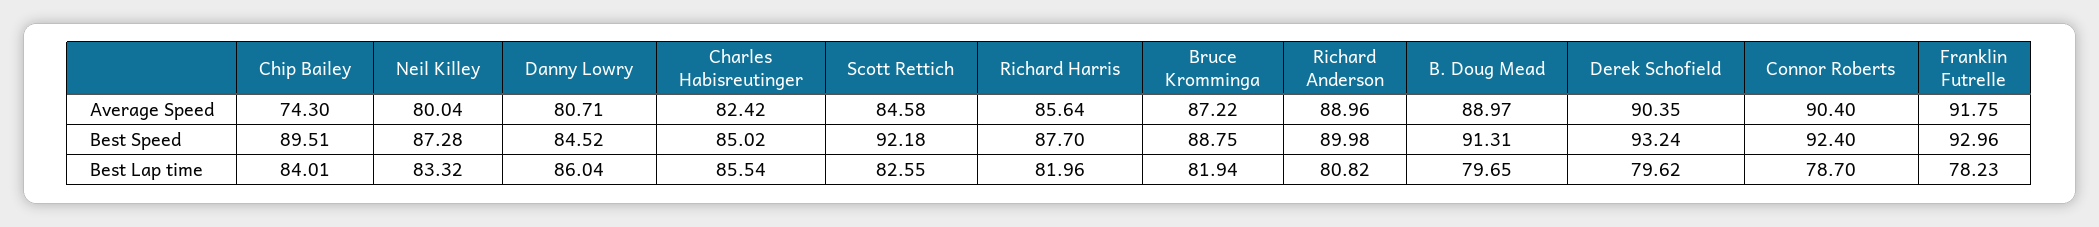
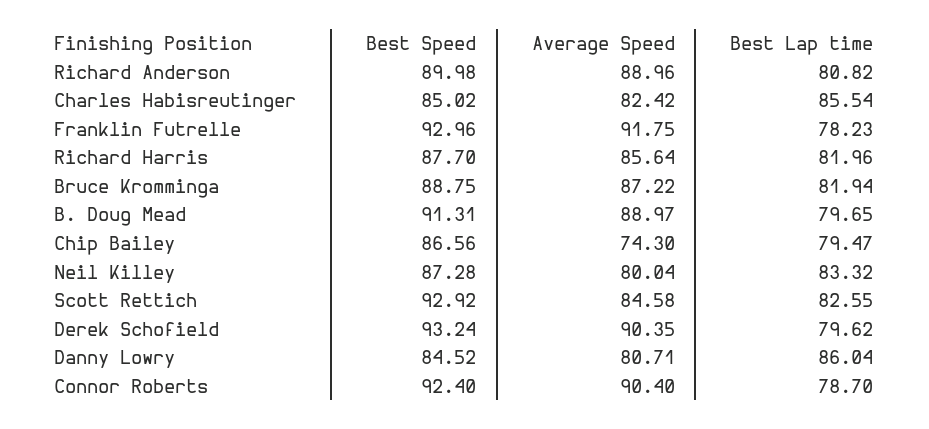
  {
    "Chip Bailey": {
      "Average Speed": 74.3,
-     "Best Speed": 89.51,
+     "Best Speed": 86.56,
-     "Best Lap time": 84.01
+     "Best Lap time": 79.47
    },
    "Neil Killey": {
      "Average Speed": 80.04,
      "Best Speed": 87.28,
      "Best Lap time": 83.32
    },
    "Danny Lowry": {
      "Average Speed": 80.71,
      "Best Speed": 84.52,
      "Best Lap time": 86.04
    },
    "Charles Habisreutinger": {
      "Average Speed": 82.42,
      "Best Speed": 85.02,
      "Best Lap time": 85.54
    },
    "Scott Rettich": {
      "Average Speed": 84.58,
-     "Best Speed": 92.18,
+     "Best Speed": 92.92,
      "Best Lap time": 82.55
    },
    "Richard Harris": {
      "Average Speed": 85.64,
      "Best Speed": 87.7,
      "Best Lap time": 81.96
    },
    "Bruce Kromminga": {
      "Average Speed": 87.22,
      "Best Speed": 88.75,
      "Best Lap time": 81.94
    },
    "Richard Anderson": {
      "Average Speed": 88.96,
      "Best Speed": 89.98,
      "Best Lap time": 80.82
    },
    "B. Doug Mead": {
      "Average Speed": 88.97,
      "Best Speed": 91.31,
      "Best Lap time": 79.65
    },
    "Derek Schofield": {
      "Average Speed": 90.35,
      "Best Speed": 93.24,
      "Best Lap time": 79.62
    },
    "Connor Roberts": {
      "Average Speed": 90.4,
      "Best Speed": 92.4,
      "Best Lap time": 78.7
    },
    "Franklin Futrelle": {
      "Average Speed": 91.75,
      "Best Speed": 92.96,
      "Best Lap time": 78.23
    }
  }

